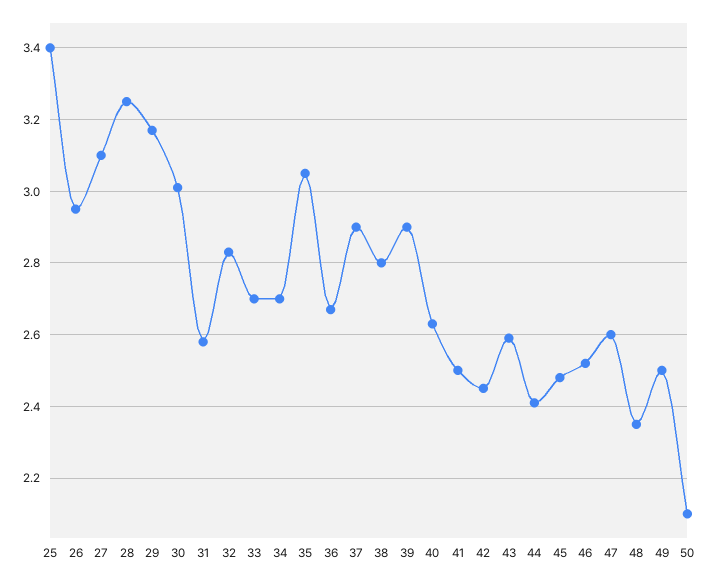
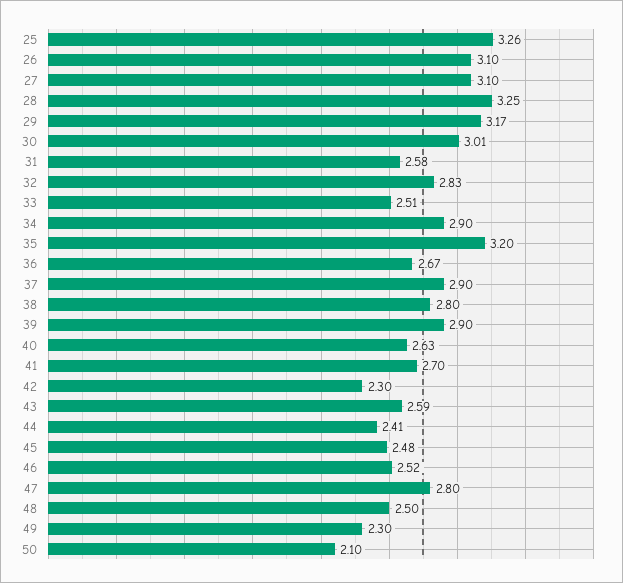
  {
-   "25": 3.4,
+   "25": 3.26,
-   "26": 2.95,
+   "26": 3.1,
    "27": 3.1,
    "28": 3.25,
    "29": 3.17,
    "30": 3.01,
    "31": 2.58,
    "32": 2.83,
-   "33": 2.7,
+   "33": 2.51,
-   "34": 2.7,
+   "34": 2.9,
-   "35": 3.05,
+   "35": 3.2,
    "36": 2.67,
    "37": 2.9,
    "38": 2.8,
    "39": 2.9,
    "40": 2.63,
-   "41": 2.5,
+   "41": 2.7,
-   "42": 2.45,
+   "42": 2.3,
    "43": 2.59,
    "44": 2.41,
    "45": 2.48,
    "46": 2.52,
-   "47": 2.6,
+   "47": 2.8,
-   "48": 2.35,
+   "48": 2.5,
-   "49": 2.5,
+   "49": 2.3,
    "50": 2.1
  }

